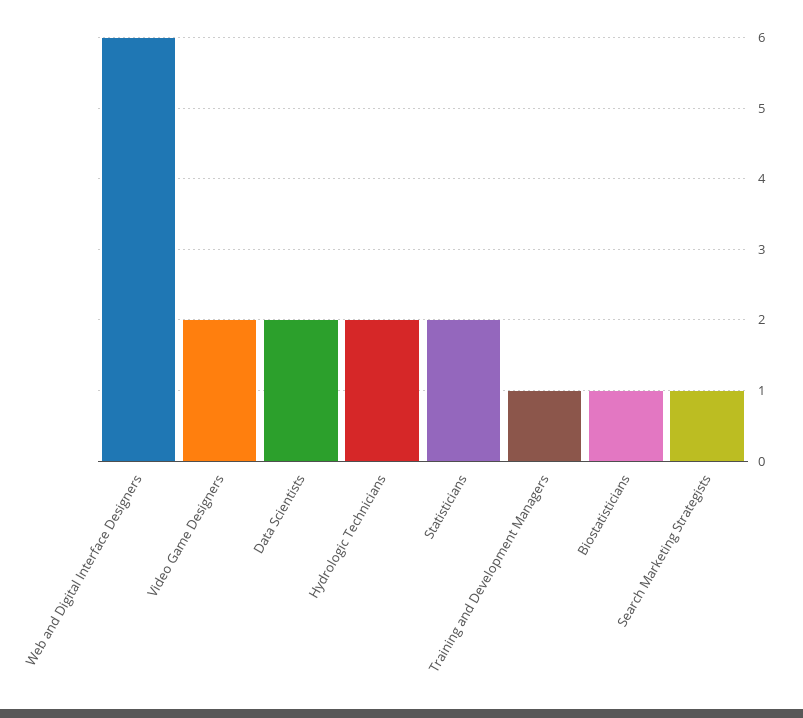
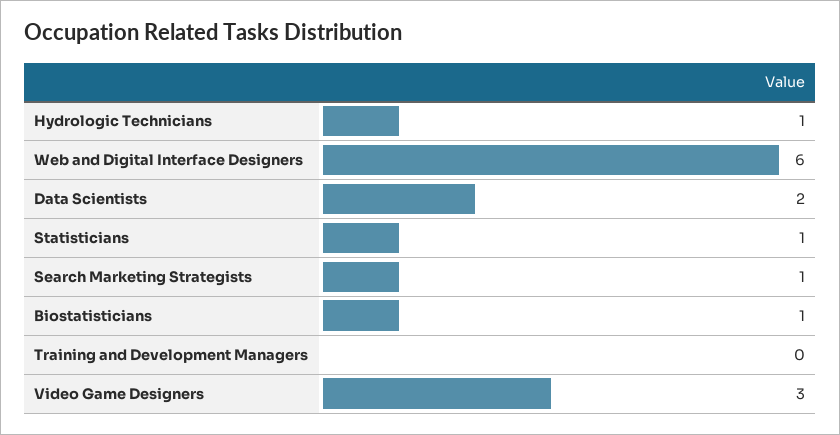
  {
    "Web and Digital Interface Designers": 6,
-   "Video Game Designers": 2,
+   "Video Game Designers": 3,
    "Data Scientists": 2,
-   "Hydrologic Technicians": 2,
+   "Hydrologic Technicians": 1,
-   "Statisticians": 2,
+   "Statisticians": 1,
-   "Training and Development Managers": 1,
+   "Training and Development Managers": 0,
    "Biostatisticians": 1,
    "Search Marketing Strategists": 1
  }

